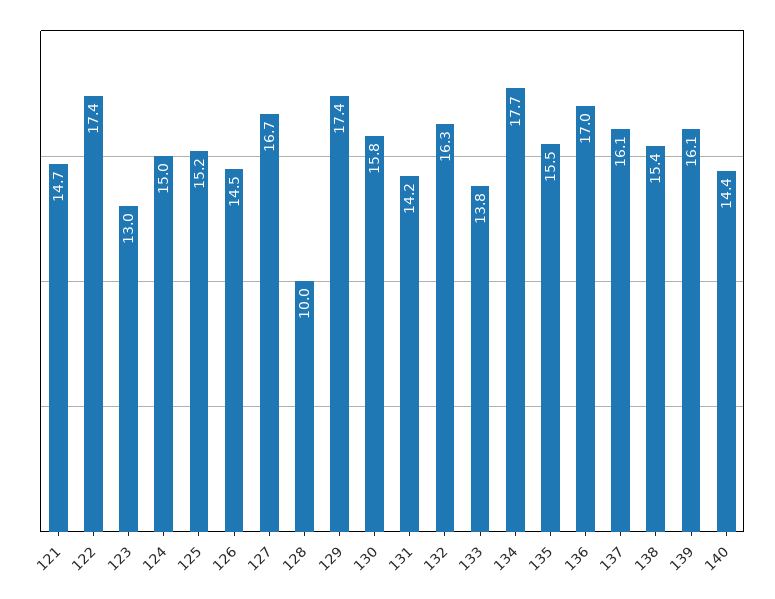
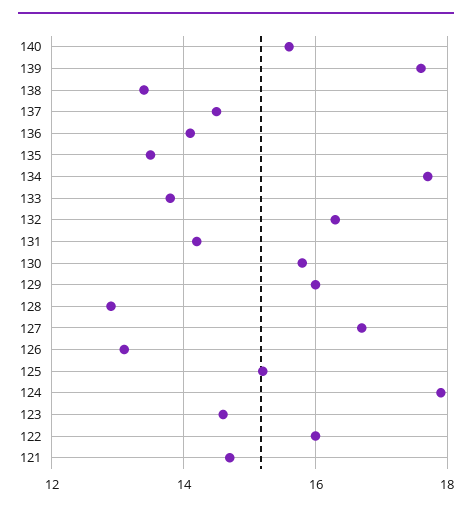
  {
    "121": 14.7,
-   "122": 17.4,
+   "122": 16,
-   "123": 13,
+   "123": 14.5,
-   "124": 15,
+   "124": 18,
    "125": 15.2,
-   "126": 14.5,
+   "126": 13,
    "127": 16.7,
-   "128": 10,
+   "128": 13,
-   "129": 17.4,
+   "129": 16,
    "130": 15.8,
    "131": 14.2,
    "132": 16.3,
    "133": 13.8,
    "134": 17.7,
-   "135": 15.5,
+   "135": 13.5,
-   "136": 17,
+   "136": 14,
-   "137": 16.1,
+   "137": 14.5,
-   "138": 15.4,
+   "138": 13.5,
-   "139": 16.1,
+   "139": 17.5,
-   "140": 14.4
+   "140": 15.5
  }

